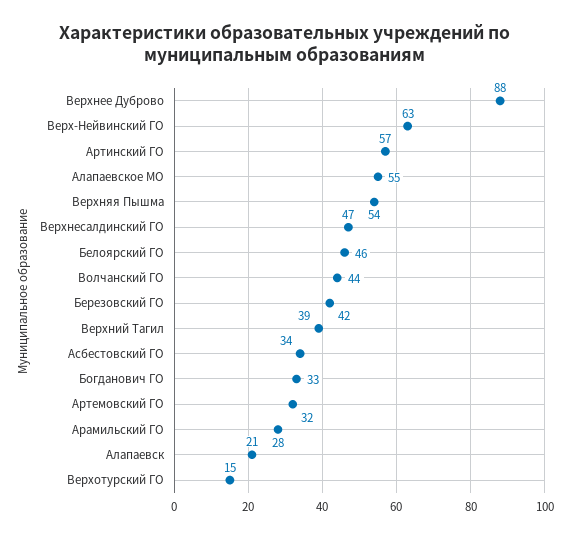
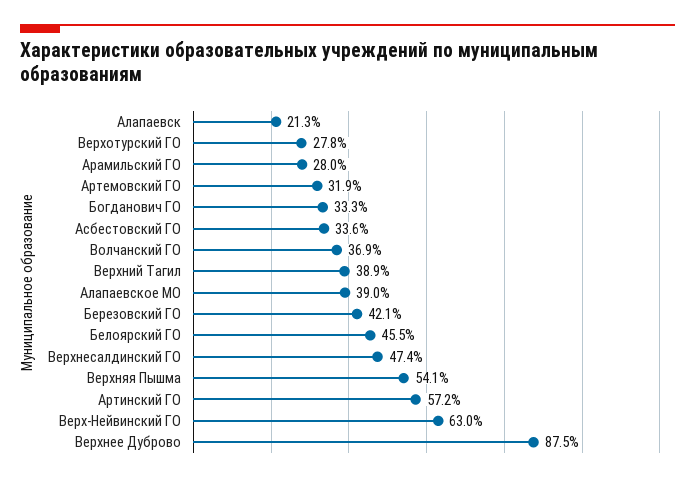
  {
    "Верхнее Дуброво": 87.5,
    "Верх-Нейвинский ГО": 63,
    "Артинский ГО": 57.2,
-   "Алапаевское МО": 55,
+   "Алапаевское МО": 39,
    "Верхняя Пышма": 54.1,
    "Верхнесалдинский ГО": 47.4,
    "Белоярский ГО": 45.5,
-   "Волчанский ГО": 44,
+   "Волчанский ГО": 36.9,
    "Березовский ГО": 42.1,
    "Верхний Тагил": 38.9,
    "Асбестовский ГО": 33.6,
    "Богданович ГО": 33.3,
    "Артемовский ГО": 31.9,
    "Арамильский ГО": 28,
    "Алапаевск": 21.3,
-   "Верхотурский ГО": 15
+   "Верхотурский ГО": 27.8
  }

